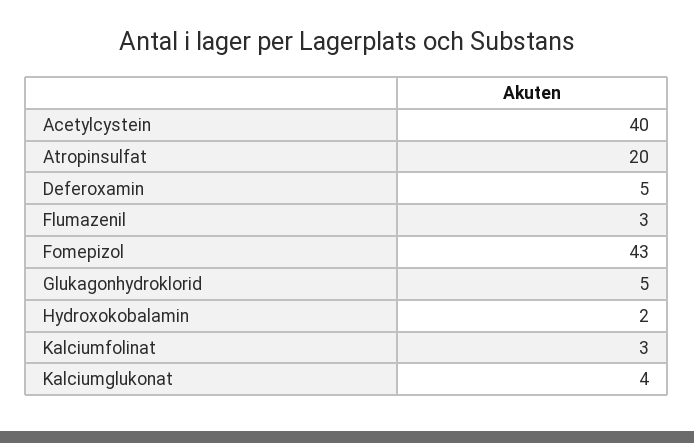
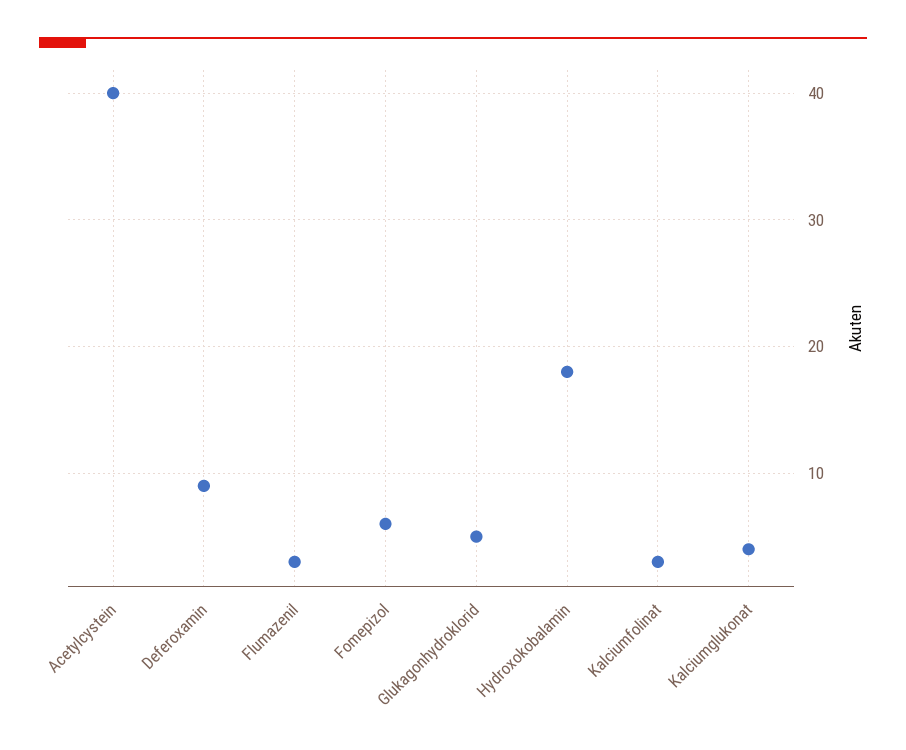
  {
    "Acetylcystein": 40,
-   "Atropinsulfat": 20,
-   "Deferoxamin": 5,
+   "Deferoxamin": 9,
    "Flumazenil": 3,
-   "Fomepizol": 43,
+   "Fomepizol": 6,
    "Glukagonhydroklorid": 5,
-   "Hydroxokobalamin": 2,
+   "Hydroxokobalamin": 18,
    "Kalciumfolinat": 3,
    "Kalciumglukonat": 4
  }

